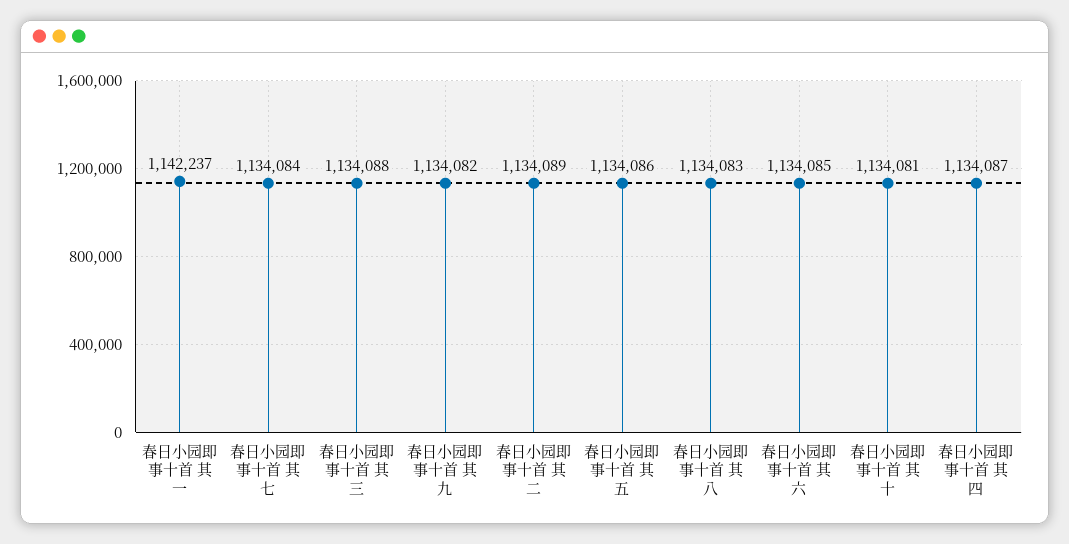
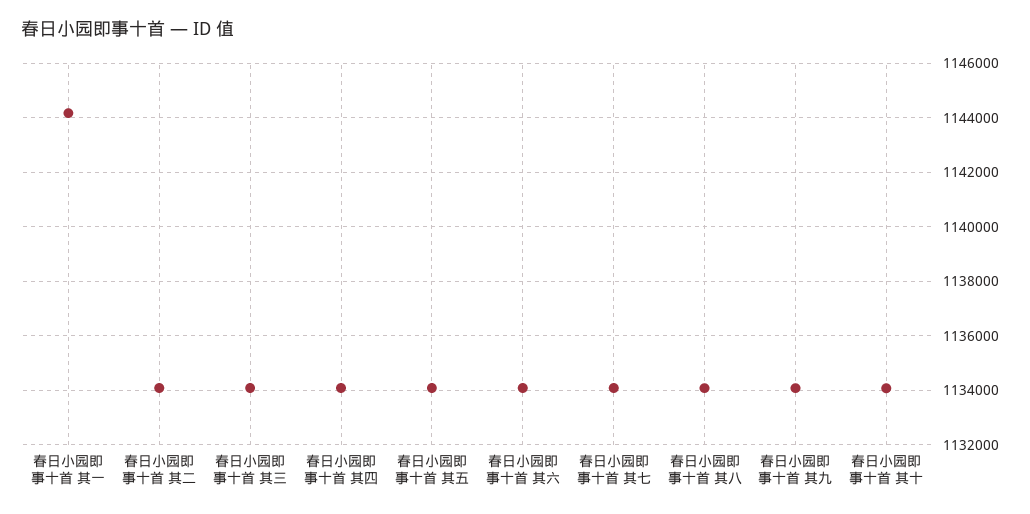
  {
-   "春日小园即事十首 其一": 1142237,
+   "春日小园即事十首 其一": 1144250,
    "春日小园即事十首 其七": 1134084,
    "春日小园即事十首 其三": 1134088,
    "春日小园即事十首 其九": 1134082,
    "春日小园即事十首 其二": 1134089,
    "春日小园即事十首 其五": 1134086,
    "春日小园即事十首 其八": 1134083,
    "春日小园即事十首 其六": 1134085,
    "春日小园即事十首 其十": 1134081,
    "春日小园即事十首 其四": 1134087
  }

